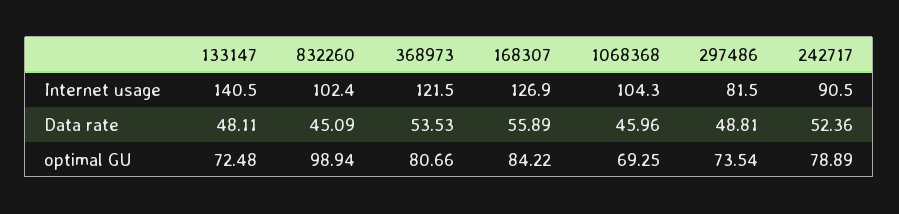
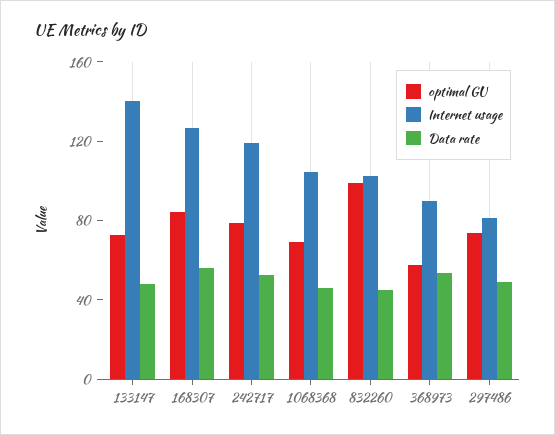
  {
    "Internet usage": {
      "133147": 140.5,
      "832260": 102.4,
-     "368973": 121.5,
+     "368973": 90,
      "168307": 126.9,
      "1068368": 104.3,
      "297486": 81.5,
-     "242717": 90.5
+     "242717": 120
    },
    "Data rate": {
      "133147": 48.11,
      "832260": 45.09,
      "368973": 53.53,
      "168307": 55.89,
      "1068368": 45.96,
      "297486": 48.81,
      "242717": 52.36
    },
    "optimal GU": {
      "133147": 72.48,
      "832260": 98.94,
-     "368973": 80.66,
+     "368973": 60,
      "168307": 84.22,
      "1068368": 69.25,
      "297486": 73.54,
      "242717": 78.89
    }
  }

